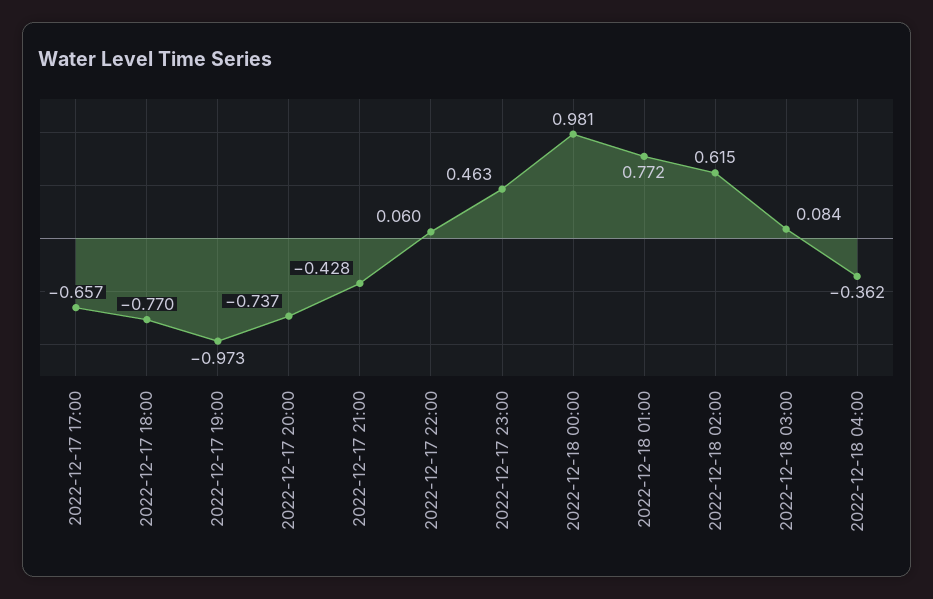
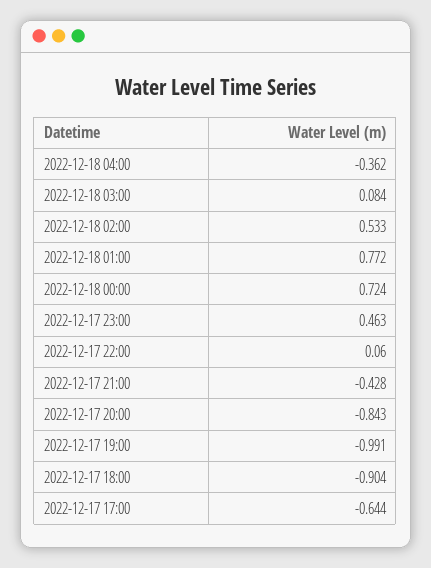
  {
-   "2022-12-17 17:00": -0.657,
+   "2022-12-17 17:00": -0.644,
-   "2022-12-17 18:00": -0.77,
+   "2022-12-17 18:00": -0.904,
-   "2022-12-17 19:00": -0.973,
+   "2022-12-17 19:00": -0.991,
-   "2022-12-17 20:00": -0.737,
+   "2022-12-17 20:00": -0.843,
    "2022-12-17 21:00": -0.428,
    "2022-12-17 22:00": 0.06,
    "2022-12-17 23:00": 0.463,
-   "2022-12-18 00:00": 0.981,
+   "2022-12-18 00:00": 0.724,
    "2022-12-18 01:00": 0.772,
-   "2022-12-18 02:00": 0.615,
+   "2022-12-18 02:00": 0.533,
    "2022-12-18 03:00": 0.084,
    "2022-12-18 04:00": -0.362
  }

